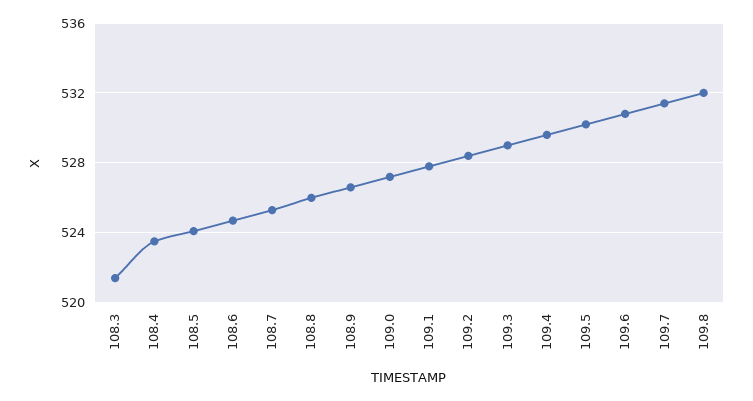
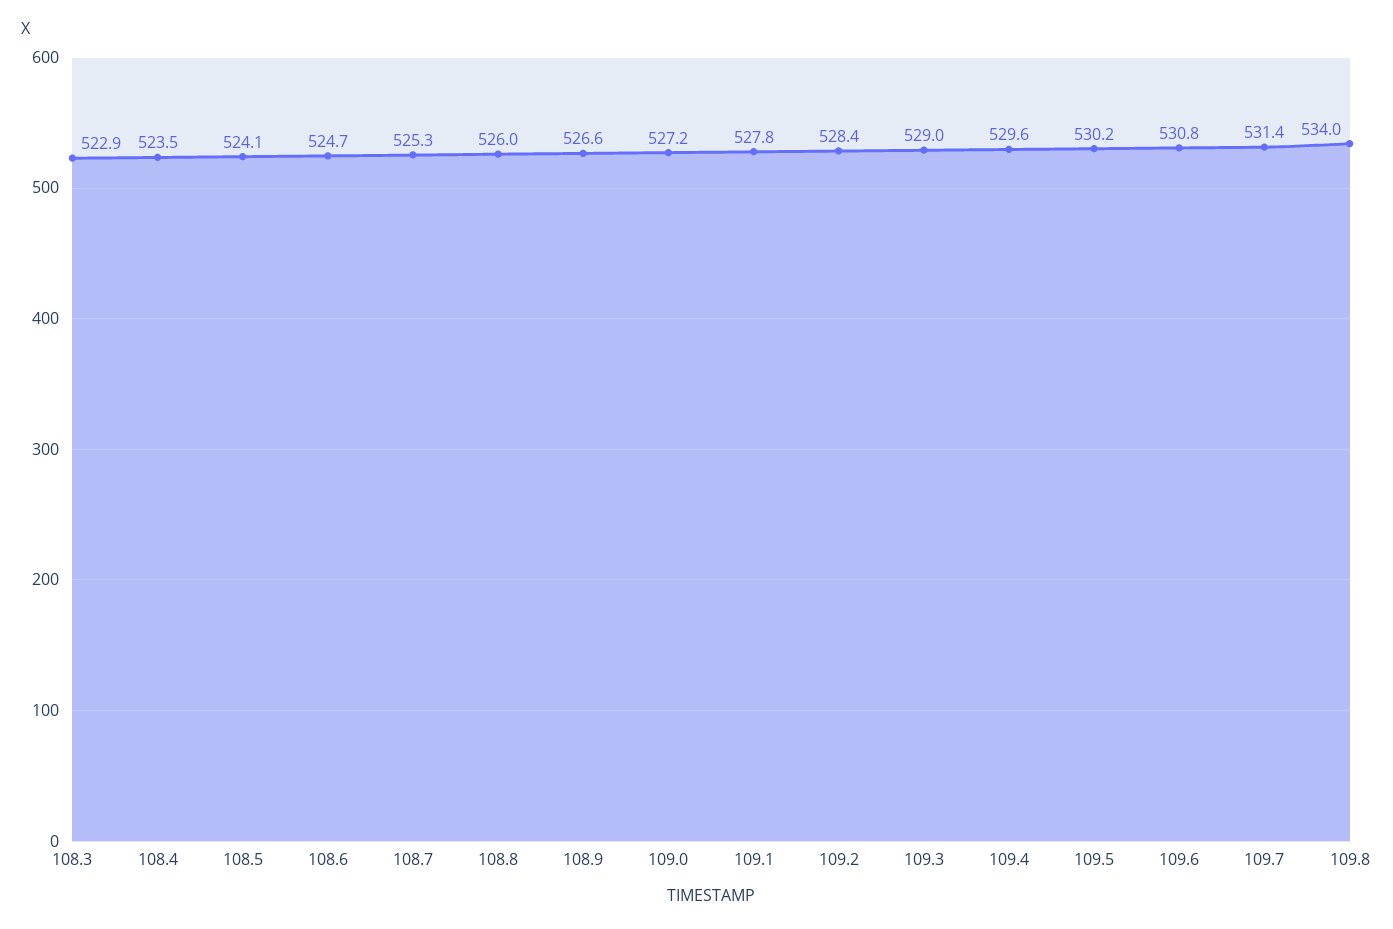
  {
-   "108.3": 521.5,
+   "108.3": 522.9,
    "108.4": 523.5,
    "108.5": 524.1,
    "108.6": 524.7,
    "108.7": 525.3,
    "108.8": 526,
    "108.9": 526.6,
    "109.0": 527.2,
    "109.1": 527.8,
    "109.2": 528.4,
    "109.3": 529,
    "109.4": 529.6,
    "109.5": 530.2,
    "109.6": 530.8,
    "109.7": 531.4,
-   "109.8": 532
+   "109.8": 534
  }

